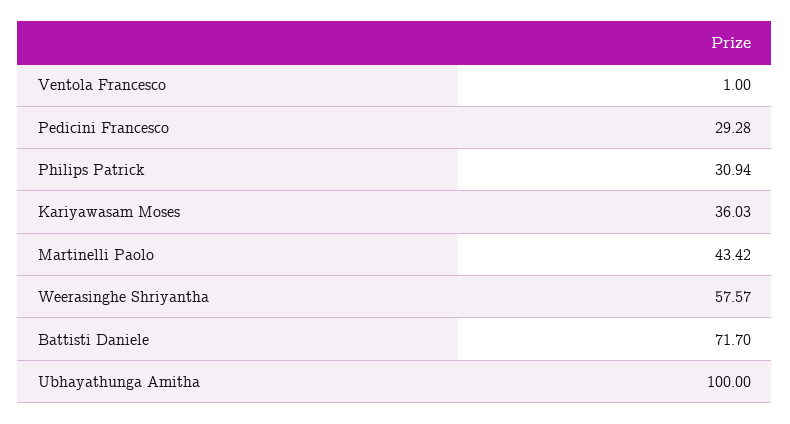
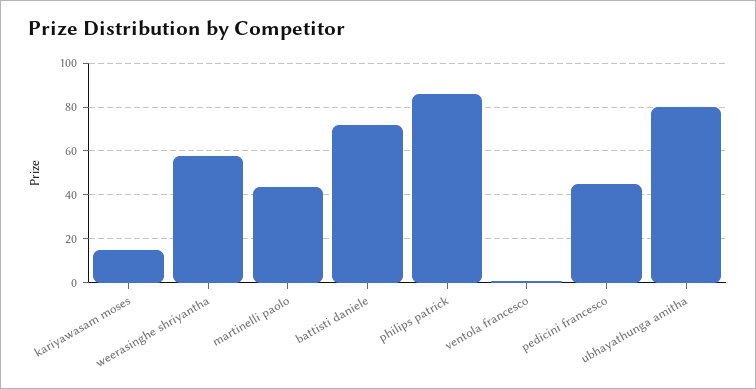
  {
    "Ventola Francesco": 1,
-   "Pedicini Francesco": 29.28,
+   "Pedicini Francesco": 45,
-   "Philips Patrick": 30.94,
+   "Philips Patrick": 85,
-   "Kariyawasam Moses": 36.03,
+   "Kariyawasam Moses": 15,
    "Martinelli Paolo": 43.42,
    "Weerasinghe Shriyantha": 57.57,
    "Battisti Daniele": 71.7,
-   "Ubhayathunga Amitha": 100
+   "Ubhayathunga Amitha": 80
  }

